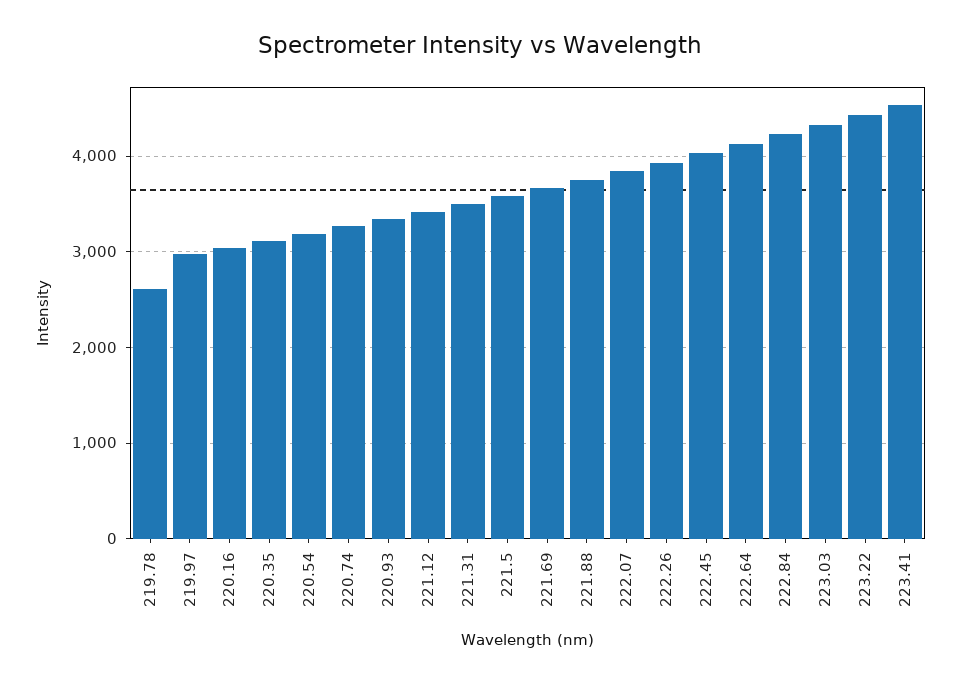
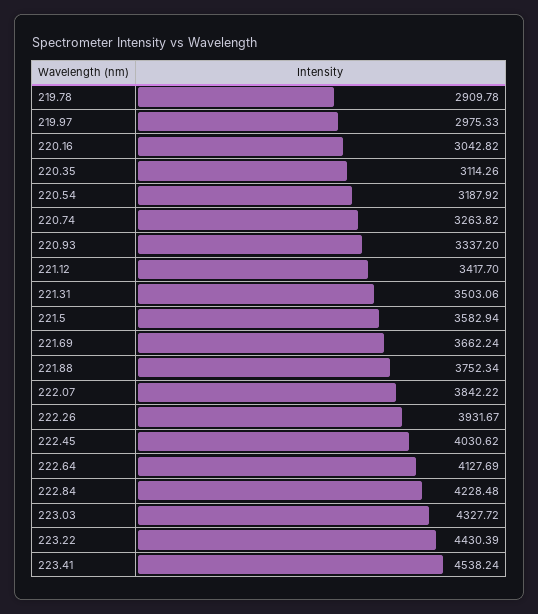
  {
-   "219.78": 2600,
+   "219.78": 2909.78,
    "219.97": 2975.33,
    "220.16": 3042.82,
    "220.35": 3114.26,
    "220.54": 3187.92,
    "220.74": 3263.82,
    "220.93": 3337.2,
    "221.12": 3417.7,
    "221.31": 3503.06,
    "221.5": 3582.94,
    "221.69": 3662.24,
    "221.88": 3752.34,
    "222.07": 3842.22,
    "222.26": 3931.67,
    "222.45": 4030.62,
    "222.64": 4127.69,
    "222.84": 4228.48,
    "223.03": 4327.72,
    "223.22": 4430.39,
    "223.41": 4538.24
  }

